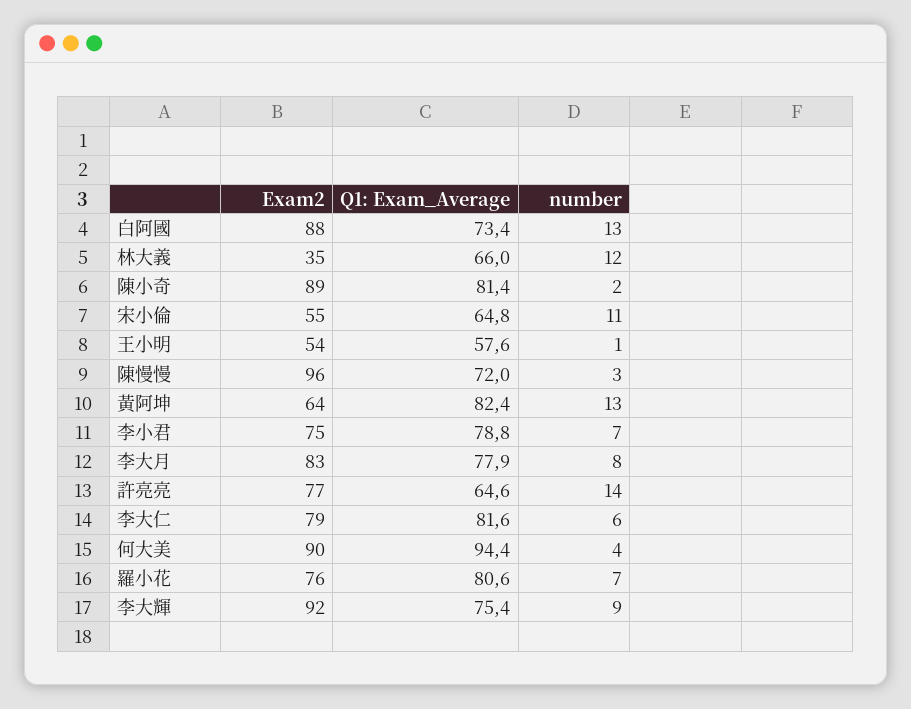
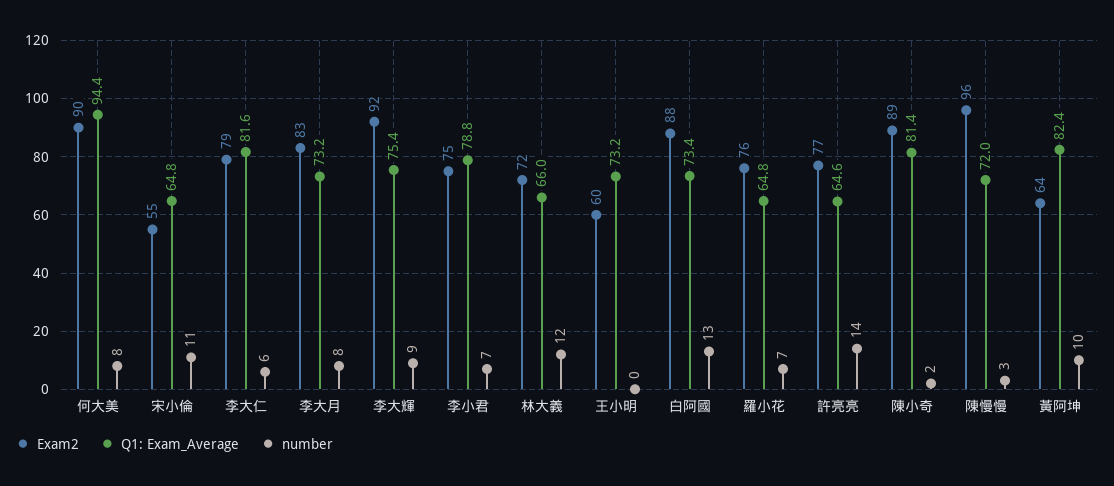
  {
    "Exam2": {
      "白阿國": 88,
-     "林大義": 35,
+     "林大義": 72,
      "陳小奇": 89,
      "宋小倫": 55,
-     "王小明": 54,
+     "王小明": 60,
      "陳慢慢": 96,
      "黃阿坤": 64,
      "李小君": 75,
      "李大月": 83,
      "許亮亮": 77,
      "李大仁": 79,
      "何大美": 90,
      "羅小花": 76,
      "李大輝": 92
    },
    "Q1: Exam_Average": {
      "白阿國": 73.4,
      "林大義": 66,
      "陳小奇": 81.4,
      "宋小倫": 64.8,
-     "王小明": 57.6,
+     "王小明": 73.2,
      "陳慢慢": 72,
      "黃阿坤": 82.4,
      "李小君": 78.8,
-     "李大月": 77.9,
+     "李大月": 73.2,
      "許亮亮": 64.6,
      "李大仁": 81.6,
      "何大美": 94.4,
-     "羅小花": 80.6,
+     "羅小花": 64.8,
      "李大輝": 75.4
    },
    "number": {
      "白阿國": 13,
      "林大義": 12,
      "陳小奇": 2,
      "宋小倫": 11,
-     "王小明": 1,
+     "王小明": 0,
      "陳慢慢": 3,
-     "黃阿坤": 13,
+     "黃阿坤": 10,
      "李小君": 7,
      "李大月": 8,
      "許亮亮": 14,
      "李大仁": 6,
-     "何大美": 4,
+     "何大美": 8,
      "羅小花": 7,
      "李大輝": 9
    }
  }

